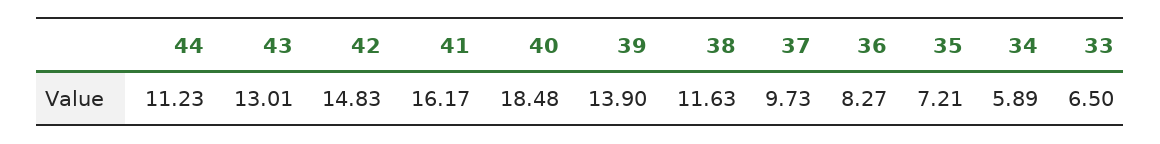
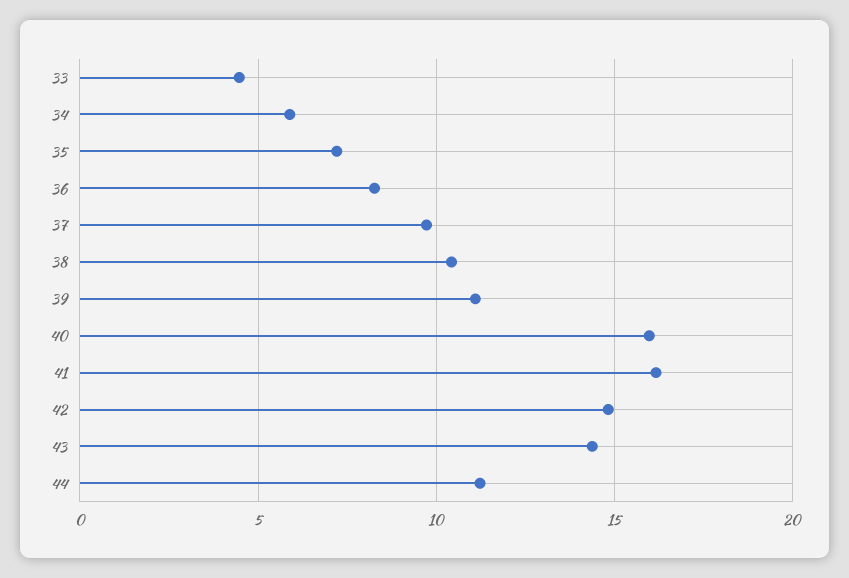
  {
    "44": 11.23,
-   "43": 13.01,
+   "43": 14.5,
    "42": 14.83,
    "41": 16.17,
-   "40": 18.48,
+   "40": 16,
-   "39": 13.9,
+   "39": 11,
-   "38": 11.63,
+   "38": 10.5,
    "37": 9.73,
    "36": 8.27,
    "35": 7.21,
    "34": 5.89,
-   "33": 6.5
+   "33": 4.5
  }

